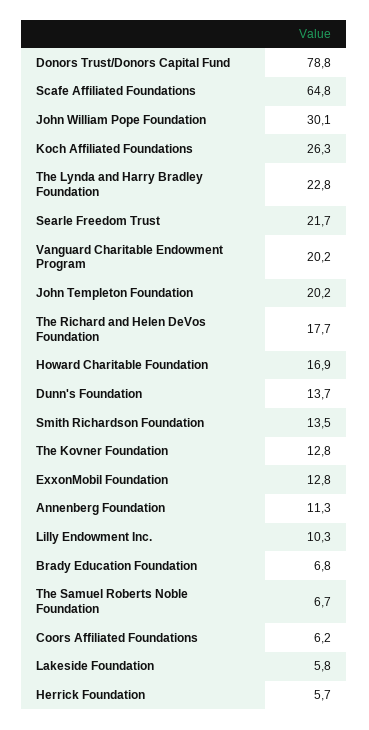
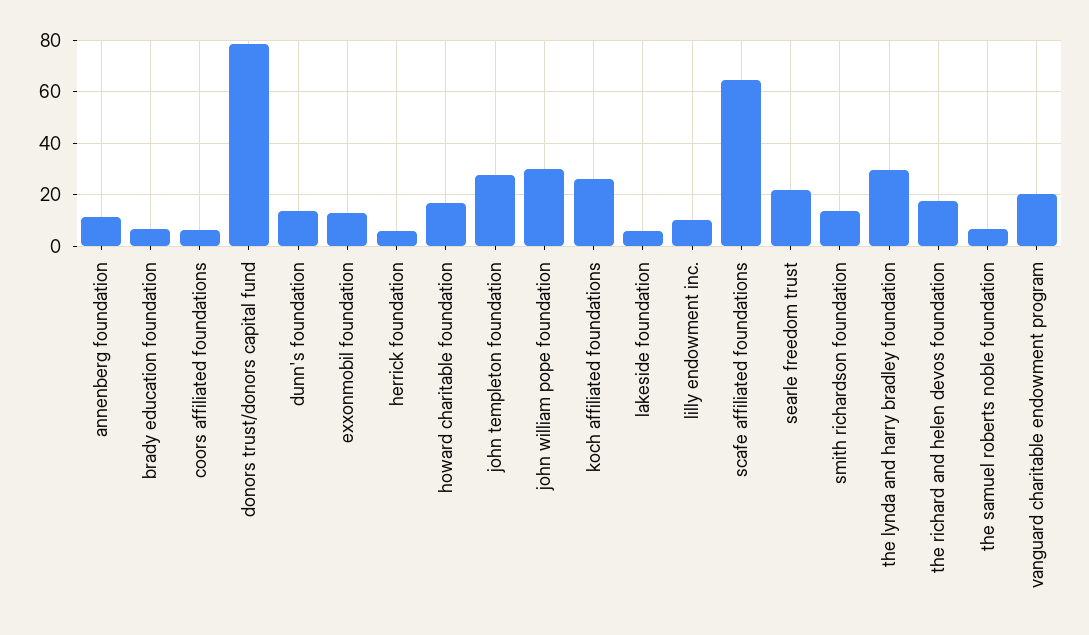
  {
    "Donors Trust/Donors Capital Fund": 78.8,
    "Scafe Affiliated Foundations": 64.8,
    "John William Pope Foundation": 30.1,
    "Koch Affiliated Foundations": 26.3,
-   "The Lynda and Harry Bradley Foundation": 22.8,
+   "The Lynda and Harry Bradley Foundation": 30,
    "Searle Freedom Trust": 21.7,
    "Vanguard Charitable Endowment Program": 20.2,
-   "John Templeton Foundation": 20.2,
+   "John Templeton Foundation": 27.5,
    "The Richard and Helen DeVos Foundation": 17.7,
    "Howard Charitable Foundation": 16.9,
    "Dunn's Foundation": 13.7,
    "Smith Richardson Foundation": 13.5,
-   "The Kovner Foundation": 12.8,
    "ExxonMobil Foundation": 12.8,
    "Annenberg Foundation": 11.3,
    "Lilly Endowment Inc.": 10.3,
    "Brady Education Foundation": 6.8,
    "The Samuel Roberts Noble Foundation": 6.7,
    "Coors Affiliated Foundations": 6.2,
    "Lakeside Foundation": 5.8,
    "Herrick Foundation": 5.7
  }

